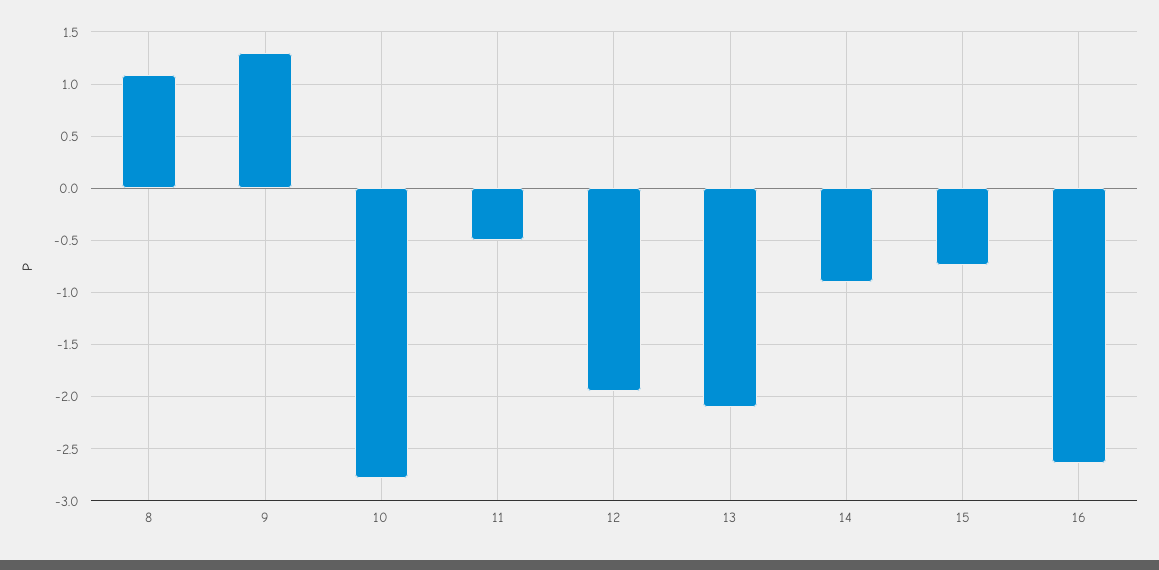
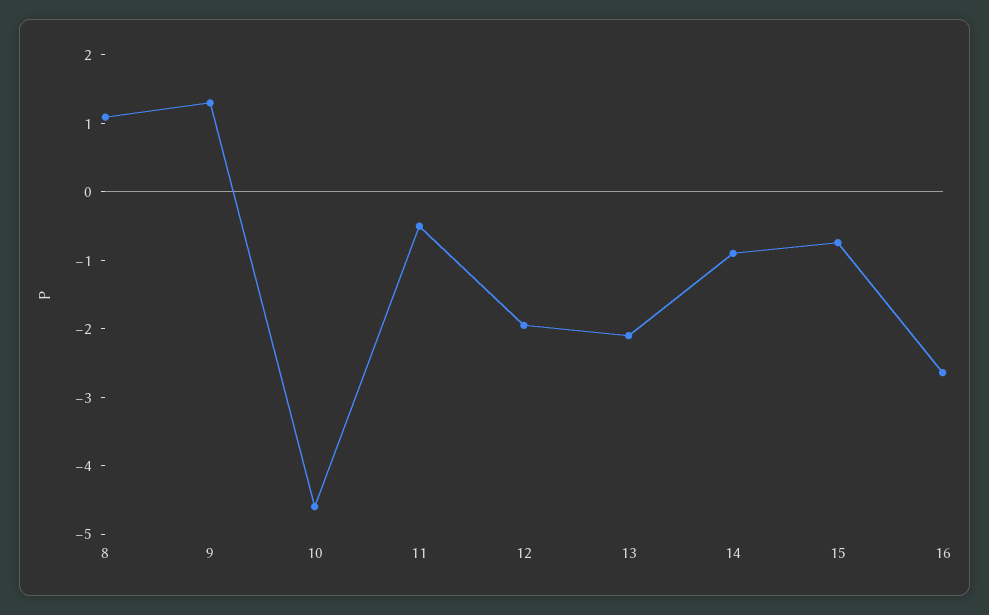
  {
    "8": 1.1,
    "9": 1.3,
-   "10": -2.8,
+   "10": -4.6,
    "11": -0.5,
    "12": -2,
    "13": -2.1,
    "14": -0.9,
    "15": -0.7,
    "16": -2.6
  }

